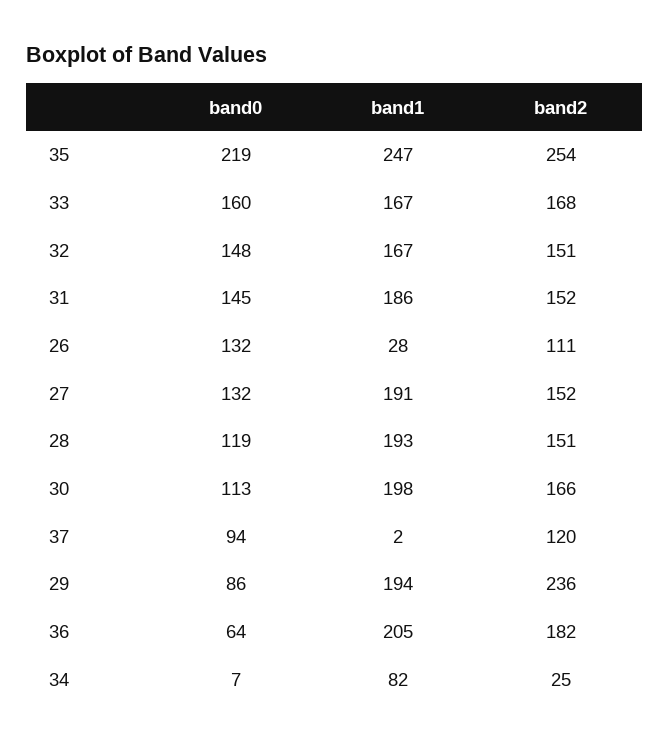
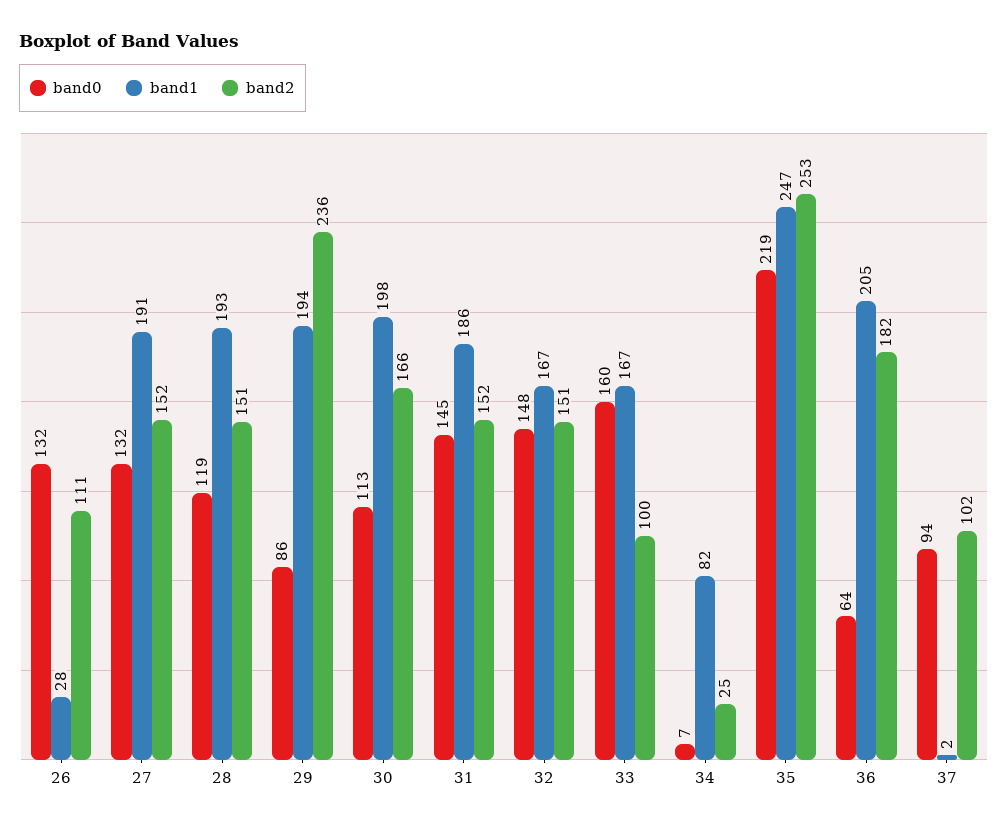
  {
    "band0": {
      "35": 219,
      "33": 160,
      "32": 148,
      "31": 145,
      "26": 132,
      "27": 132,
      "28": 119,
      "30": 113,
      "37": 94,
      "29": 86,
      "36": 64,
      "34": 7
    },
    "band1": {
      "35": 247,
      "33": 167,
      "32": 167,
      "31": 186,
      "26": 28,
      "27": 191,
      "28": 193,
      "30": 198,
      "37": 2,
      "29": 194,
      "36": 205,
      "34": 82
    },
    "band2": {
-     "35": 254,
+     "35": 253,
-     "33": 168,
+     "33": 100,
      "32": 151,
      "31": 152,
      "26": 111,
      "27": 152,
      "28": 151,
      "30": 166,
-     "37": 120,
+     "37": 102,
      "29": 236,
      "36": 182,
      "34": 25
    }
  }

